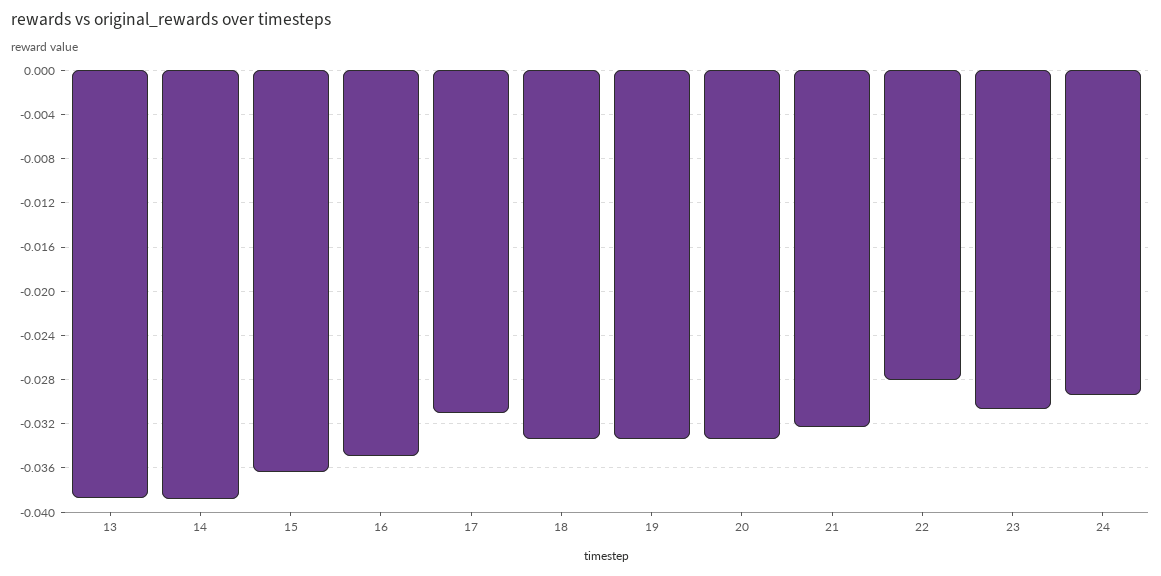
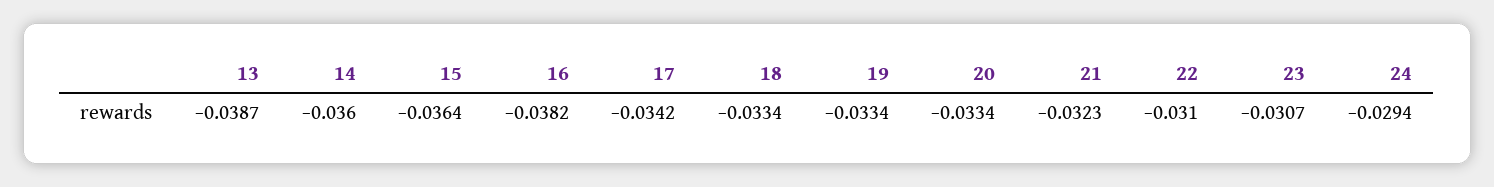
  {
    "13": -0.0387,
-   "14": -0.039,
+   "14": -0.036,
    "15": -0.0364,
-   "16": -0.035,
+   "16": -0.0382,
-   "17": -0.031,
+   "17": -0.0342,
    "18": -0.0334,
    "19": -0.0334,
    "20": -0.0334,
    "21": -0.0323,
-   "22": -0.028,
+   "22": -0.031,
    "23": -0.0307,
    "24": -0.0294
  }

